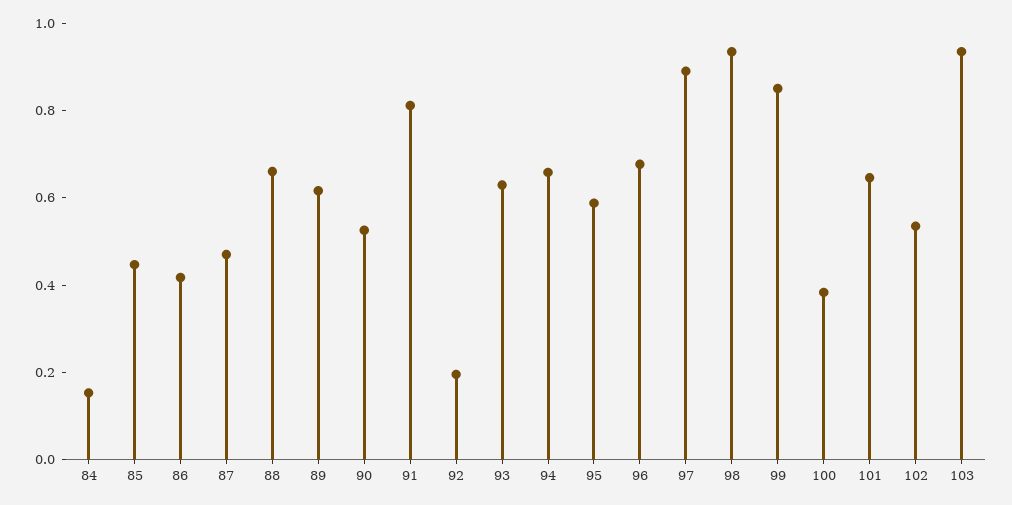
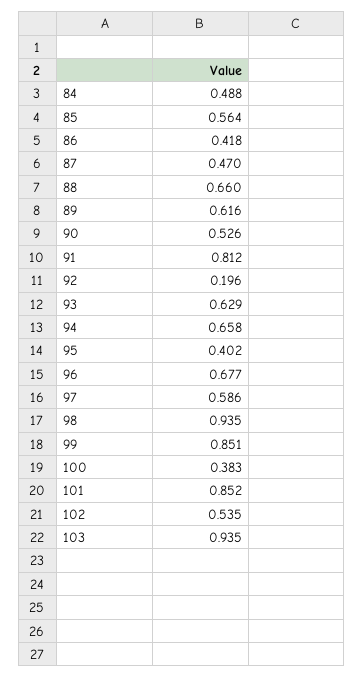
  {
-   "84": 0.15,
+   "84": 0.488,
-   "85": 0.45,
+   "85": 0.564,
    "86": 0.418,
    "87": 0.47,
    "88": 0.66,
    "89": 0.616,
    "90": 0.526,
    "91": 0.812,
    "92": 0.196,
    "93": 0.629,
    "94": 0.658,
-   "95": 0.6,
+   "95": 0.402,
    "96": 0.677,
-   "97": 0.9,
+   "97": 0.586,
    "98": 0.935,
    "99": 0.851,
    "100": 0.383,
-   "101": 0.65,
+   "101": 0.852,
    "102": 0.535,
    "103": 0.935
  }

